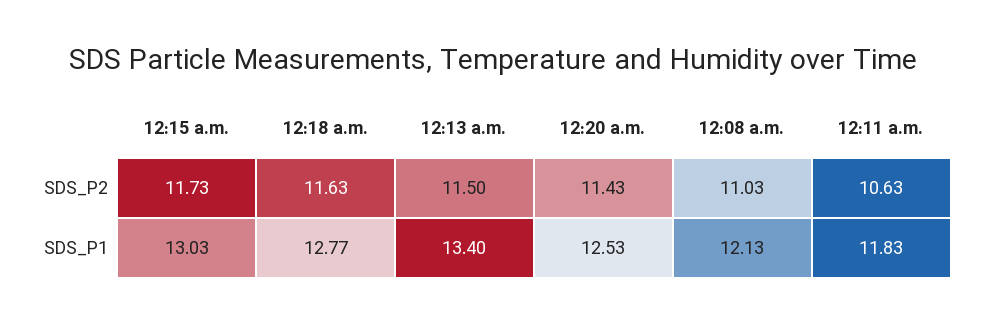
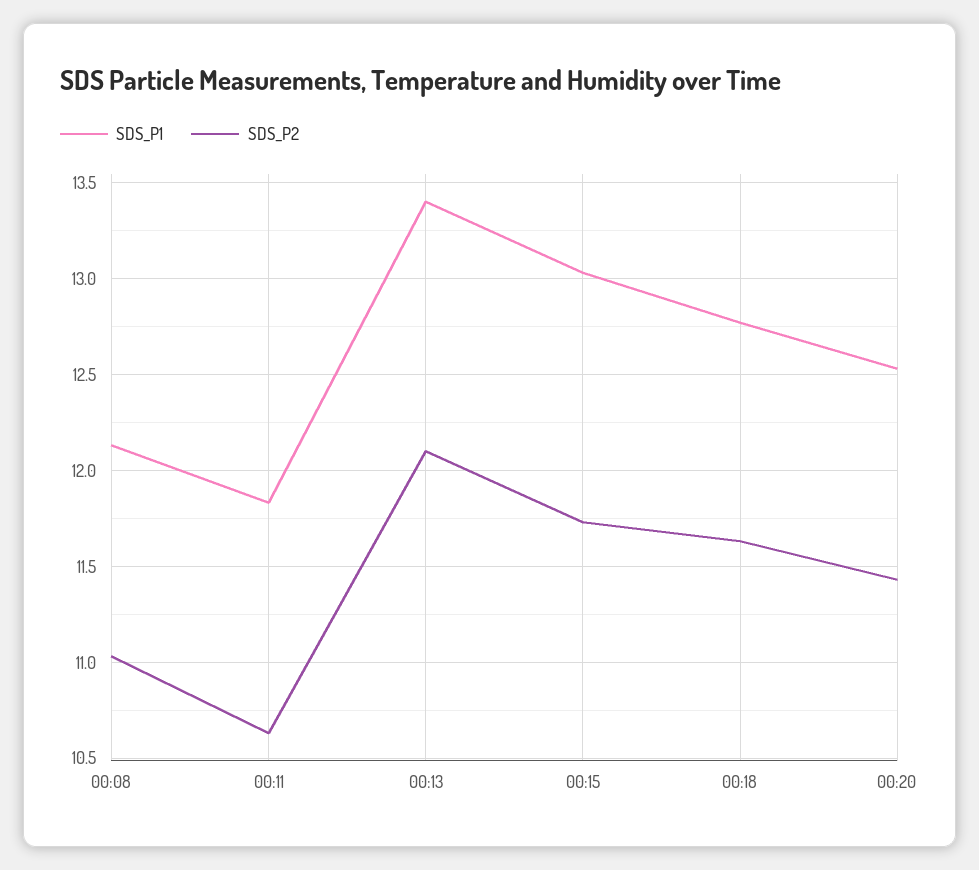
  {
    "SDS_P2": {
      "12:15 a.m.": 11.73,
      "12:18 a.m.": 11.63,
-     "12:13 a.m.": 11.5,
+     "12:13 a.m.": 12.1,
      "12:20 a.m.": 11.43,
      "12:08 a.m.": 11.03,
      "12:11 a.m.": 10.63
    },
    "SDS_P1": {
      "12:15 a.m.": 13.03,
      "12:18 a.m.": 12.77,
      "12:13 a.m.": 13.4,
      "12:20 a.m.": 12.53,
      "12:08 a.m.": 12.13,
      "12:11 a.m.": 11.83
    }
  }

